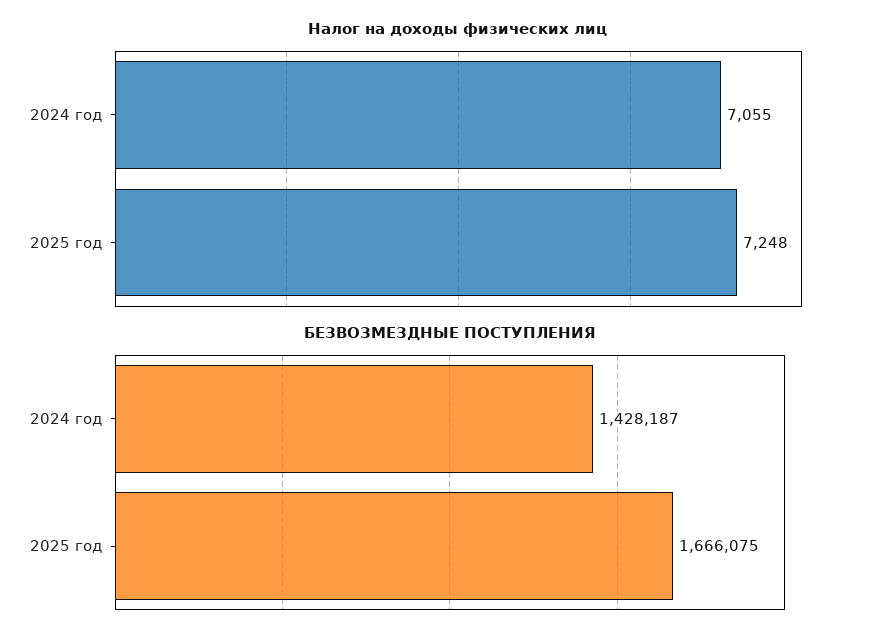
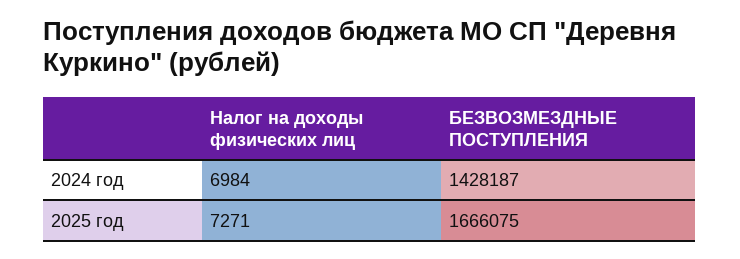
  {
    "Налог на доходы физических лиц": {
-     "2024 год": 7055,
+     "2024 год": 6984,
-     "2025 год": 7248
+     "2025 год": 7271
    },
    "БЕЗВОЗМЕЗДНЫЕ ПОСТУПЛЕНИЯ": {
      "2024 год": 1428187,
      "2025 год": 1666075
    }
  }

